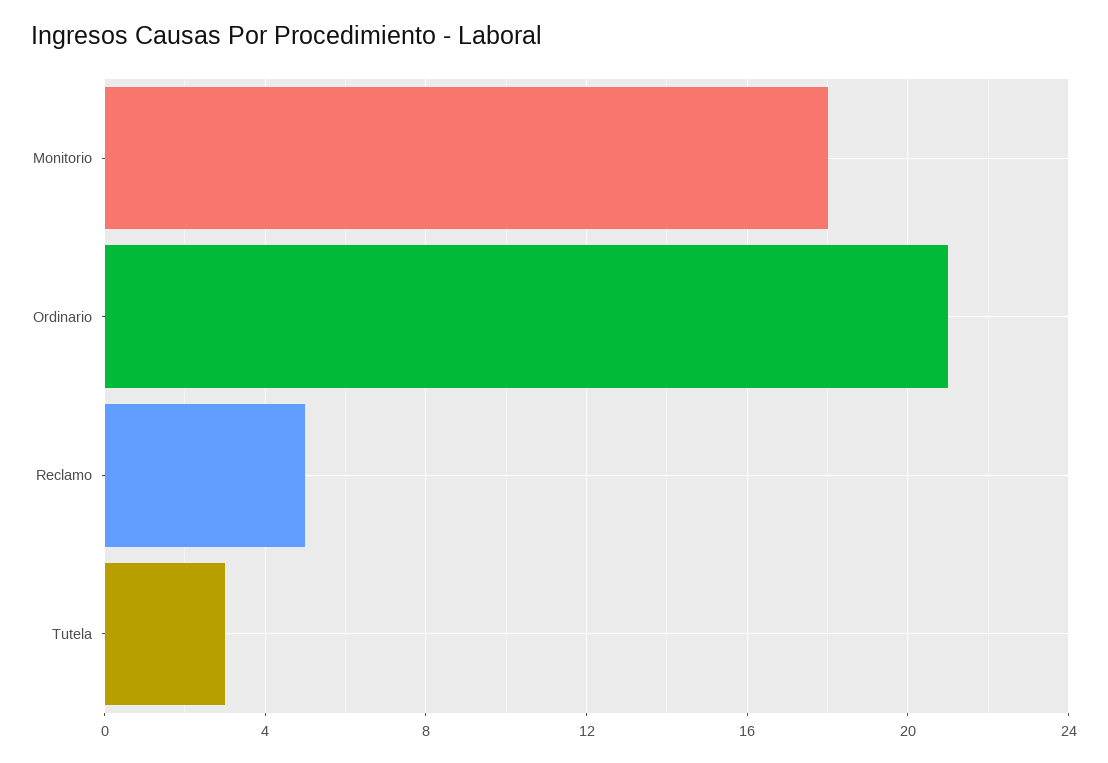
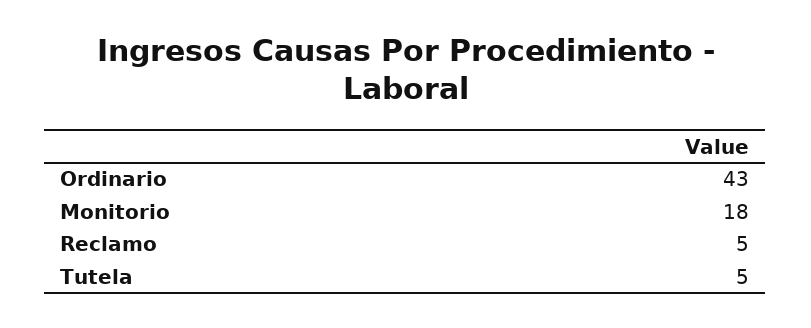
  {
    "Monitorio": 18,
-   "Ordinario": 21,
+   "Ordinario": 43,
    "Reclamo": 5,
-   "Tutela": 3
+   "Tutela": 5
  }

